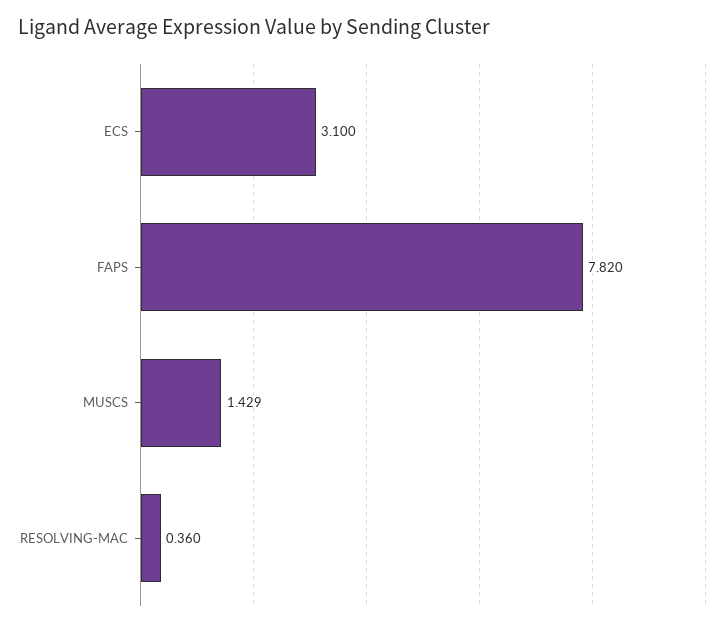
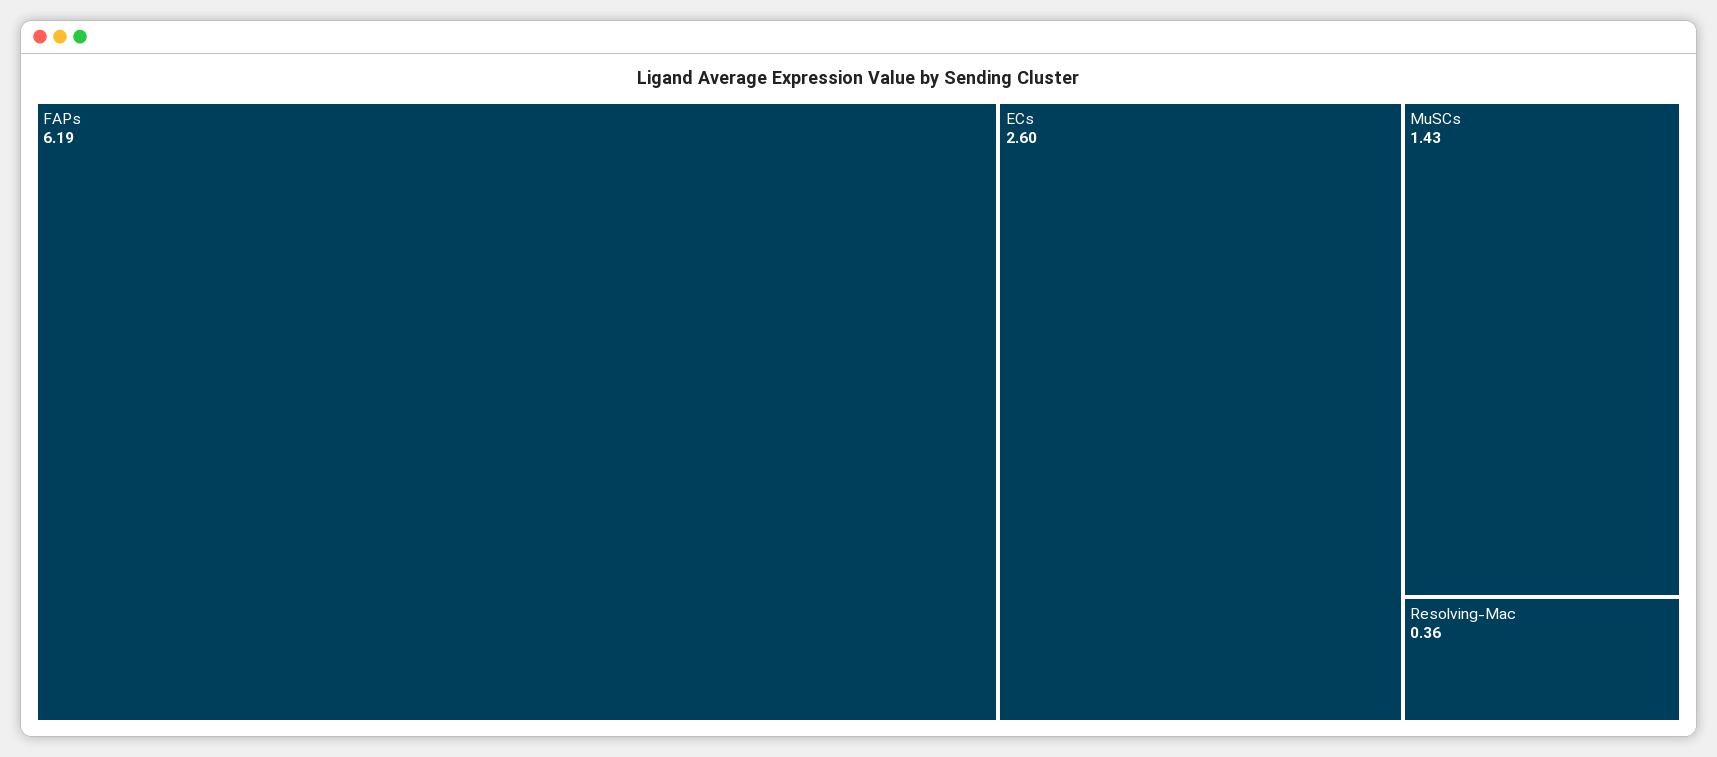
  {
-   "ECS": 3.1,
+   "ECS": 2.6,
-   "FAPS": 7.82,
+   "FAPS": 6.19,
    "MUSCS": 1.429,
    "RESOLVING-MAC": 0.36
  }

